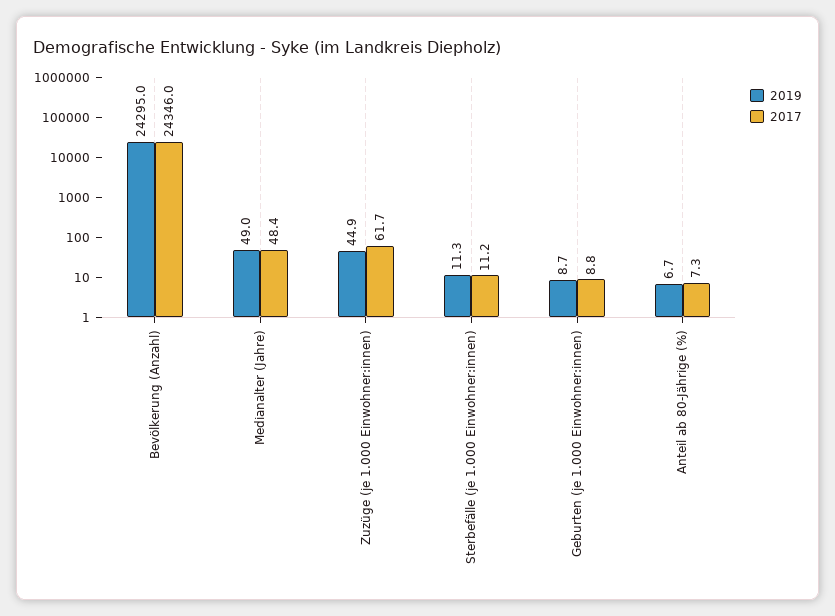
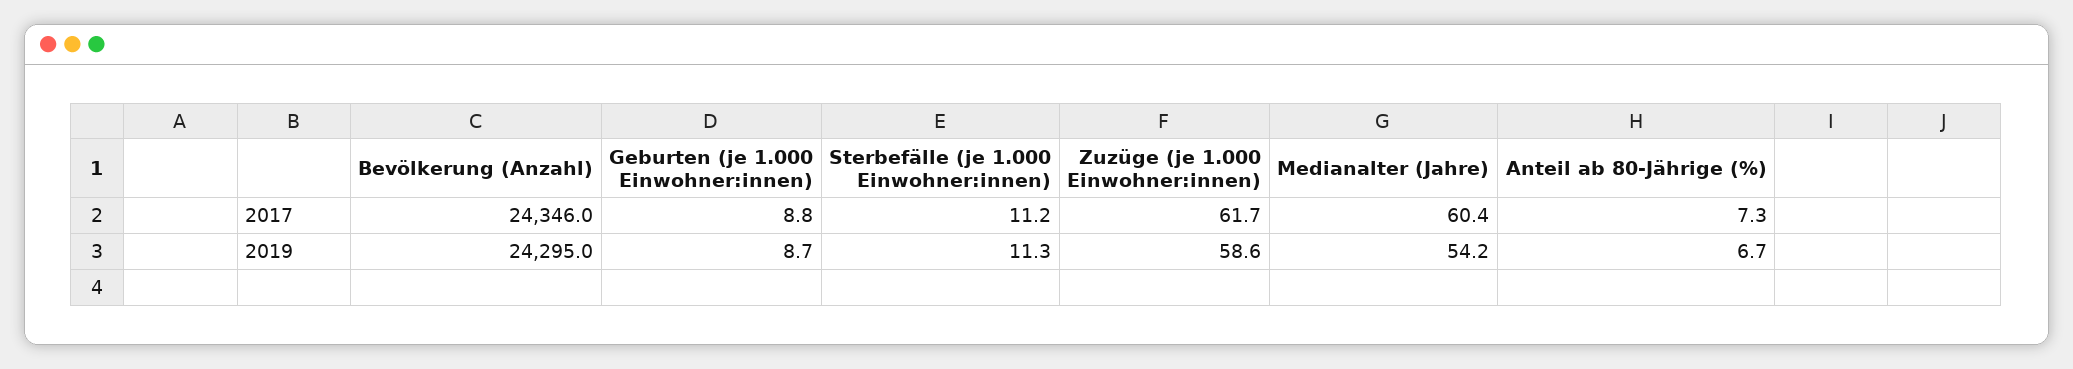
  {
    "2019": {
      "Bevölkerung (Anzahl)": 24295,
-     "Medianalter (Jahre)": 49,
+     "Medianalter (Jahre)": 54.2,
-     "Zuzüge (je 1.000 Einwohner:innen)": 44.9,
+     "Zuzüge (je 1.000 Einwohner:innen)": 58.6,
      "Sterbefälle (je 1.000 Einwohner:innen)": 11.3,
      "Geburten (je 1.000 Einwohner:innen)": 8.7,
      "Anteil ab 80-Jährige (%)": 6.7
    },
    "2017": {
      "Bevölkerung (Anzahl)": 24346,
-     "Medianalter (Jahre)": 48.4,
+     "Medianalter (Jahre)": 60.4,
      "Zuzüge (je 1.000 Einwohner:innen)": 61.7,
      "Sterbefälle (je 1.000 Einwohner:innen)": 11.2,
      "Geburten (je 1.000 Einwohner:innen)": 8.8,
      "Anteil ab 80-Jährige (%)": 7.3
    }
  }

